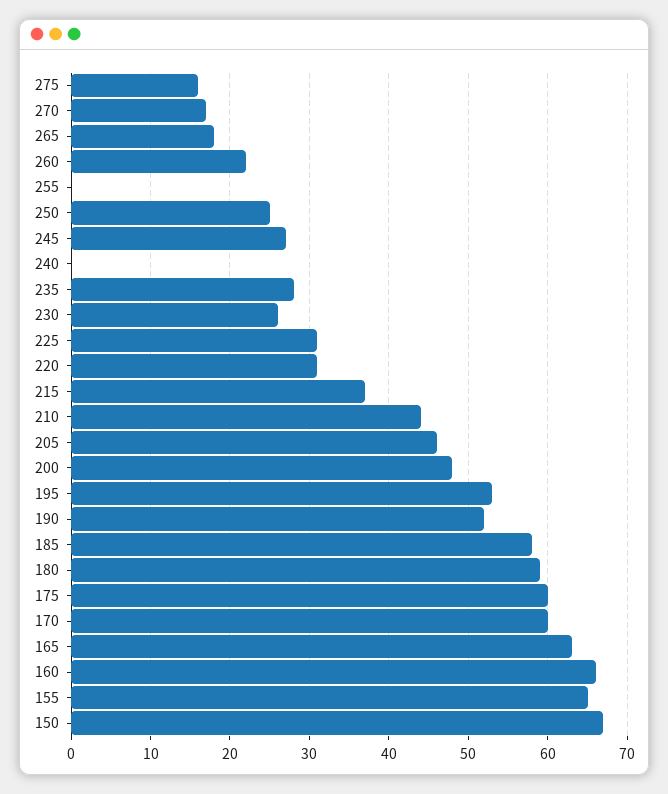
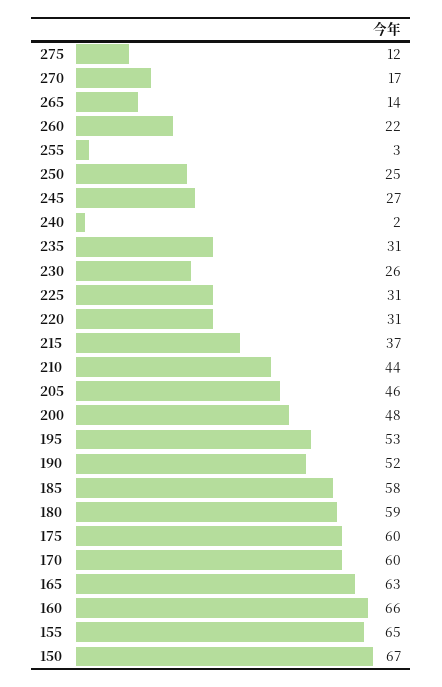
  {
-   "275": 16,
+   "275": 12,
    "270": 17,
-   "265": 18,
+   "265": 14,
    "260": 22,
-   "255": 0,
+   "255": 3,
    "250": 25,
    "245": 27,
-   "240": 0,
+   "240": 2,
-   "235": 28,
+   "235": 31,
    "230": 26,
    "225": 31,
    "220": 31,
    "215": 37,
    "210": 44,
    "205": 46,
    "200": 48,
    "195": 53,
    "190": 52,
    "185": 58,
    "180": 59,
    "175": 60,
    "170": 60,
    "165": 63,
    "160": 66,
    "155": 65,
    "150": 67
  }

